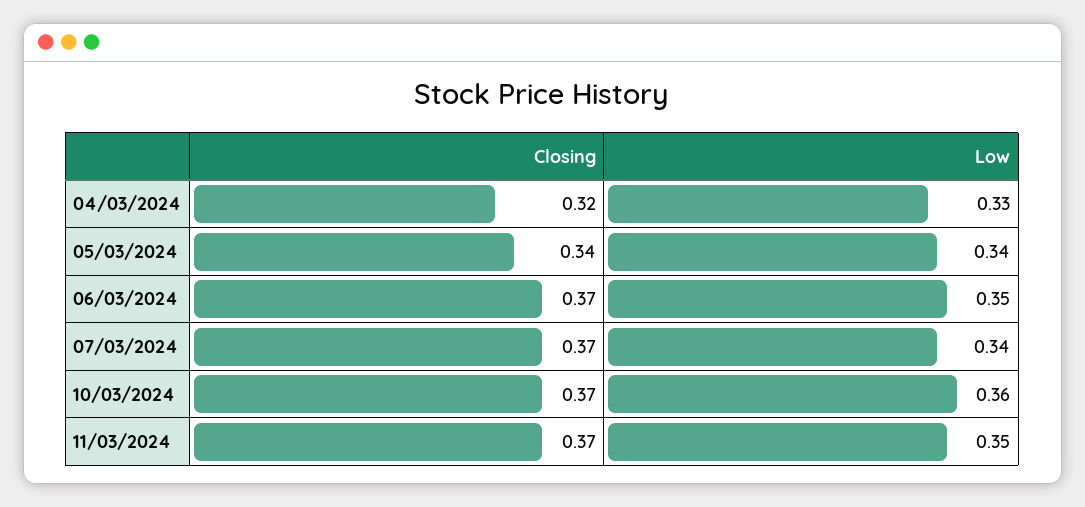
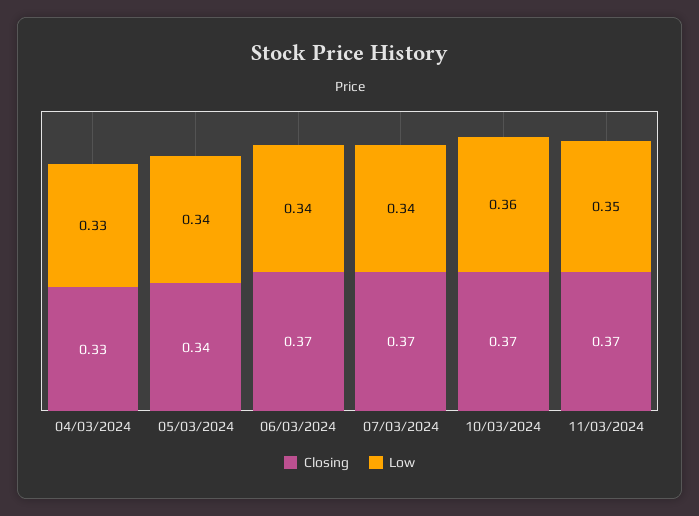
  {
    "Closing": {
-     "04/03/2024": 0.32,
+     "04/03/2024": 0.33,
      "05/03/2024": 0.34,
      "06/03/2024": 0.37,
      "07/03/2024": 0.37,
      "10/03/2024": 0.37,
      "11/03/2024": 0.37
    },
    "Low": {
      "04/03/2024": 0.33,
      "05/03/2024": 0.34,
-     "06/03/2024": 0.35,
+     "06/03/2024": 0.34,
      "07/03/2024": 0.34,
      "10/03/2024": 0.36,
      "11/03/2024": 0.35
    }
  }

